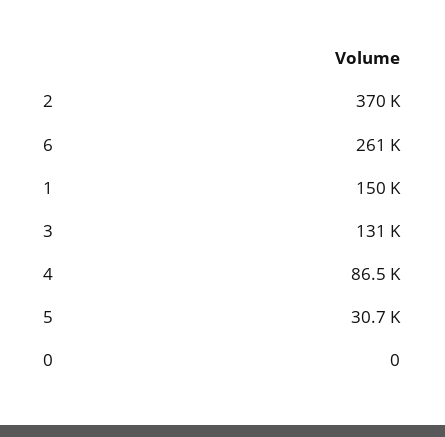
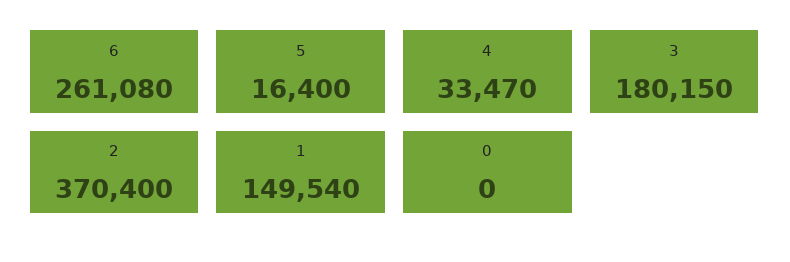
  {
    "2": 370400,
    "6": 261080,
    "1": 149540,
-   "3": 131000,
+   "3": 180150,
-   "4": 86500,
+   "4": 33470,
-   "5": 30700,
+   "5": 16400,
    "0": 0
  }

